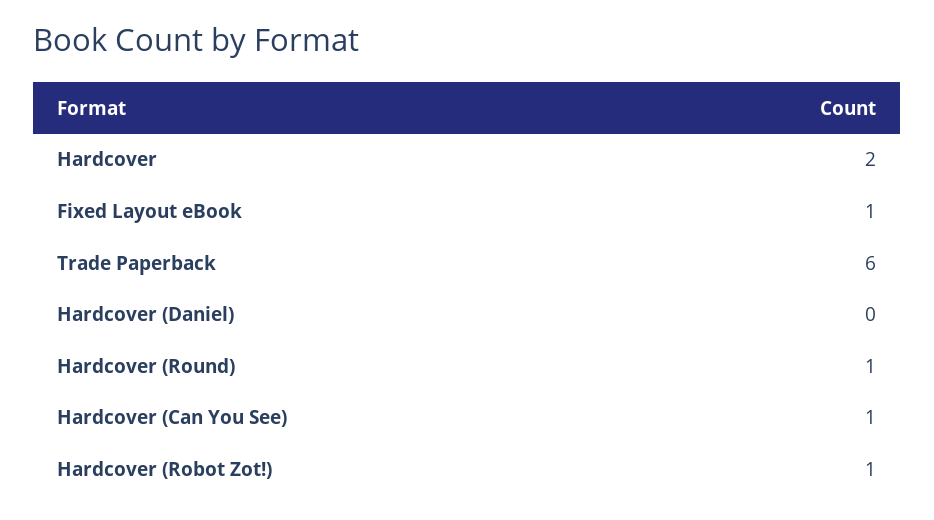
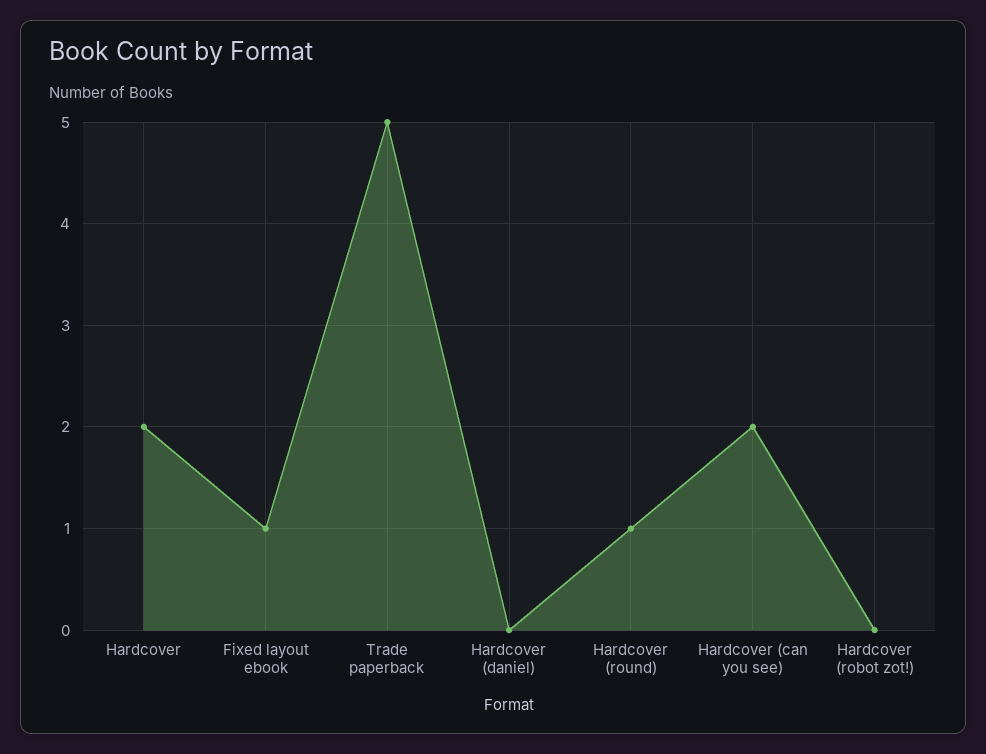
  {
    "Hardcover": 2,
    "Fixed Layout eBook": 1,
-   "Trade Paperback": 6,
+   "Trade Paperback": 5,
    "Hardcover (Daniel)": 0,
    "Hardcover (Round)": 1,
-   "Hardcover (Can You See)": 1,
+   "Hardcover (Can You See)": 2,
-   "Hardcover (Robot Zot!)": 1
+   "Hardcover (Robot Zot!)": 0
  }

